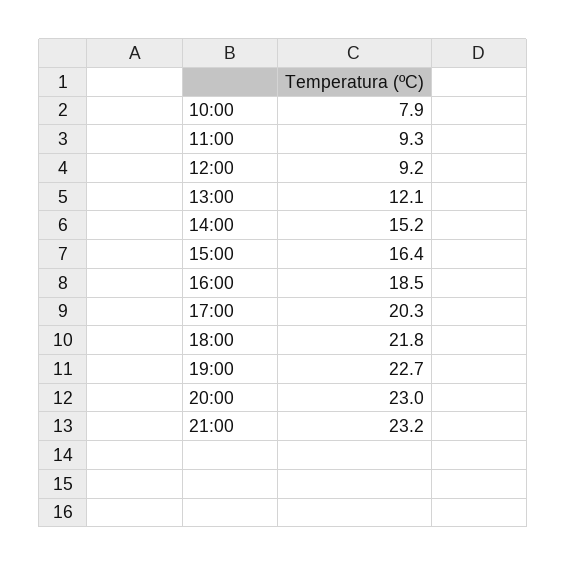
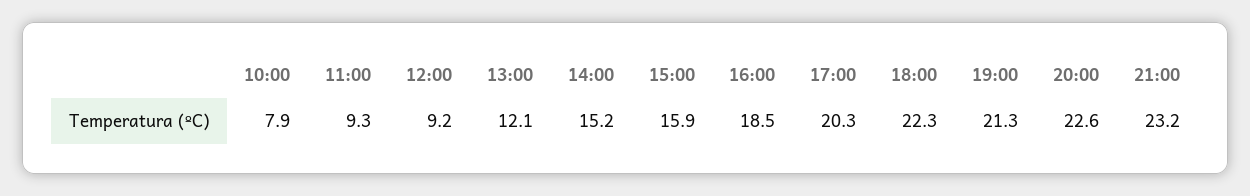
  {
    "10:00": 7.9,
    "11:00": 9.3,
    "12:00": 9.2,
    "13:00": 12.1,
    "14:00": 15.2,
-   "15:00": 16.4,
+   "15:00": 15.9,
    "16:00": 18.5,
    "17:00": 20.3,
-   "18:00": 21.8,
+   "18:00": 22.3,
-   "19:00": 22.7,
+   "19:00": 21.3,
-   "20:00": 23,
+   "20:00": 22.6,
    "21:00": 23.2
  }

